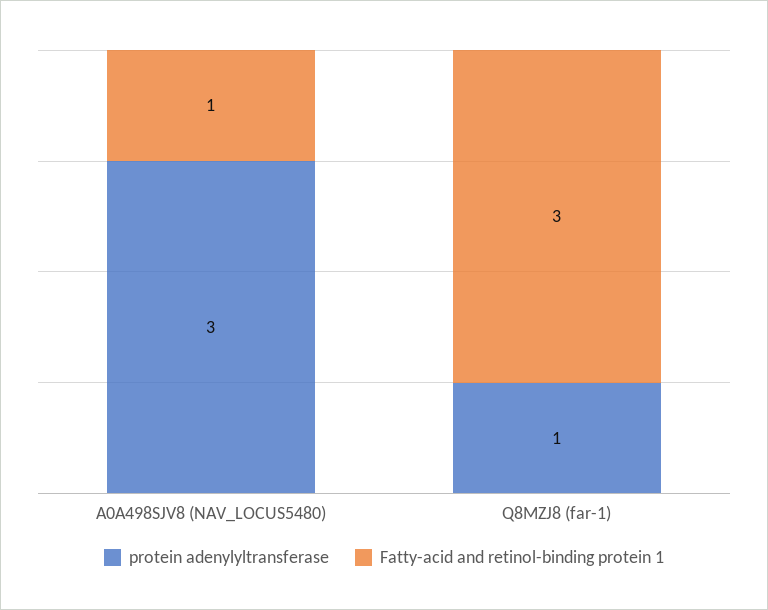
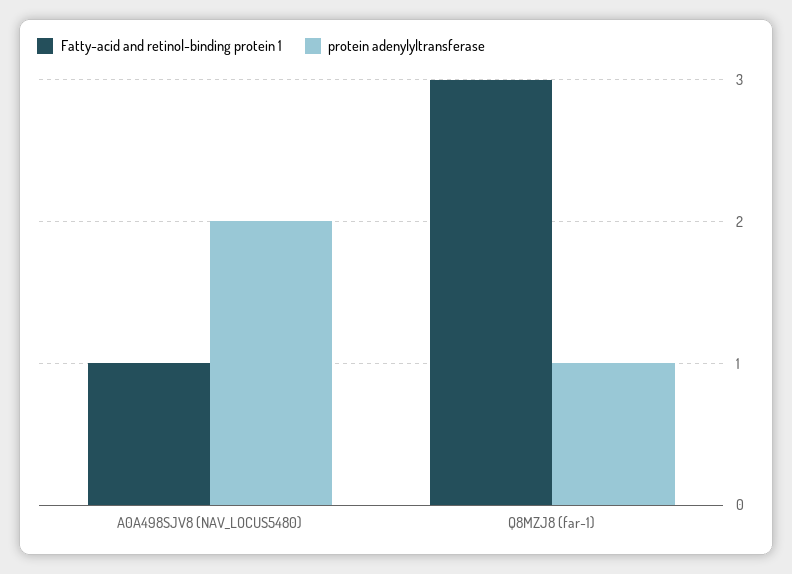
  {
    "protein adenylyltransferase": {
-     "A0A498SJV8 (NAV_LOCUS5480)": 3,
+     "A0A498SJV8 (NAV_LOCUS5480)": 2,
      "Q8MZJ8 (far-1)": 1
    },
    "Fatty-acid and retinol-binding protein 1": {
      "A0A498SJV8 (NAV_LOCUS5480)": 1,
      "Q8MZJ8 (far-1)": 3
    }
  }

